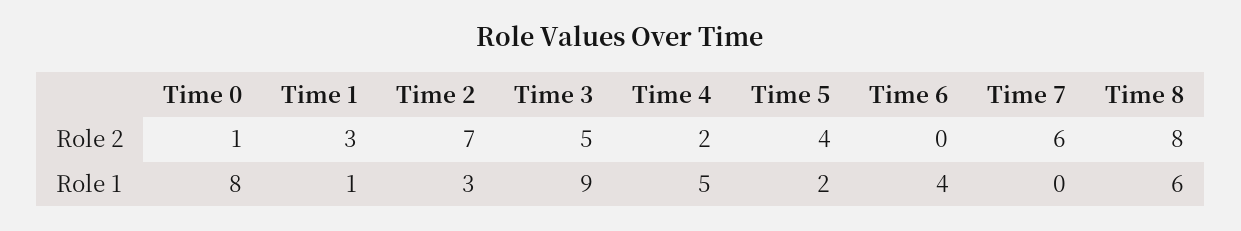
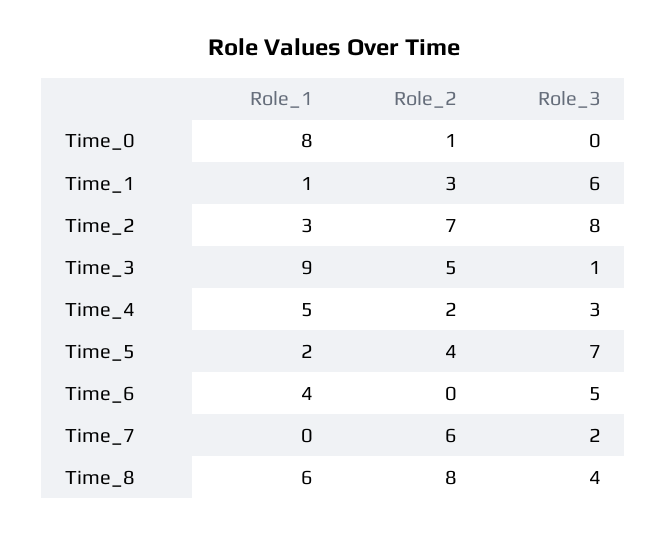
  {
    "Time 0": {
      "Role 2": 1,
-     "Role 1": 8
+     "Role 1": 8,
+     "Role_3": 0
    },
    "Time 1": {
      "Role 2": 3,
-     "Role 1": 1
+     "Role 1": 1,
+     "Role_3": 6
    },
    "Time 2": {
      "Role 2": 7,
-     "Role 1": 3
+     "Role 1": 3,
+     "Role_3": 8
    },
    "Time 3": {
      "Role 2": 5,
-     "Role 1": 9
+     "Role 1": 9,
+     "Role_3": 1
    },
    "Time 4": {
      "Role 2": 2,
-     "Role 1": 5
+     "Role 1": 5,
+     "Role_3": 3
    },
    "Time 5": {
      "Role 2": 4,
-     "Role 1": 2
+     "Role 1": 2,
+     "Role_3": 7
    },
    "Time 6": {
      "Role 2": 0,
-     "Role 1": 4
+     "Role 1": 4,
+     "Role_3": 5
    },
    "Time 7": {
      "Role 2": 6,
-     "Role 1": 0
+     "Role 1": 0,
+     "Role_3": 2
    },
    "Time 8": {
      "Role 2": 8,
-     "Role 1": 6
+     "Role 1": 6,
+     "Role_3": 4
    }
  }

